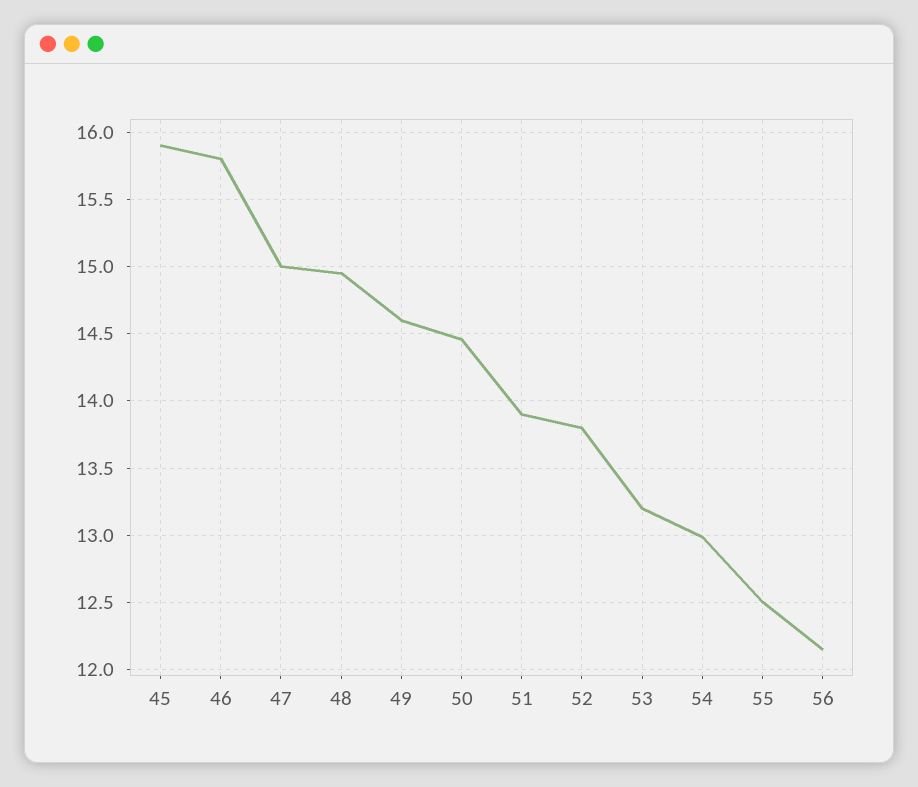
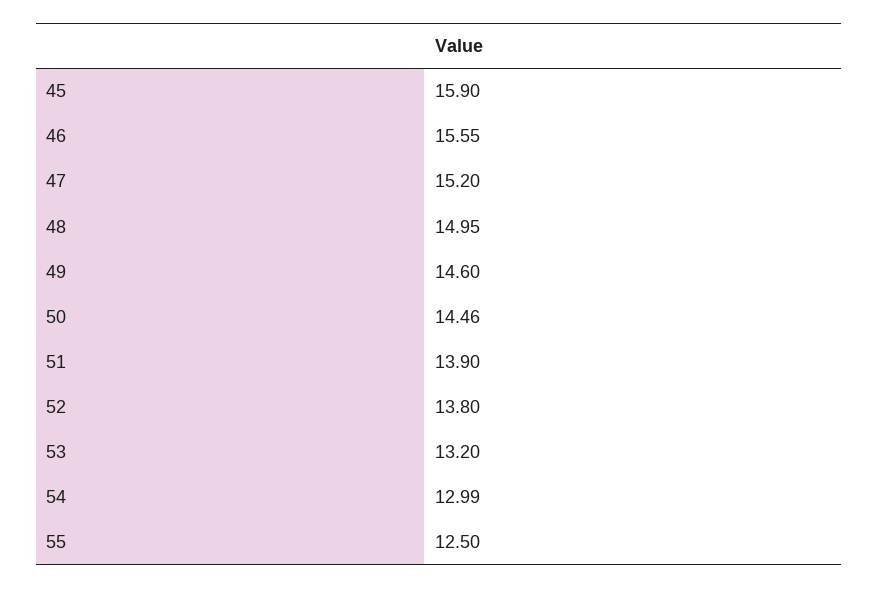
  {
    "45": 15.9,
-   "46": 15.8,
+   "46": 15.55,
-   "47": 15,
+   "47": 15.2,
    "48": 14.95,
    "49": 14.6,
    "50": 14.46,
    "51": 13.9,
    "52": 13.8,
    "53": 13.2,
    "54": 12.99,
-   "55": 12.5,
+   "55": 12.5
-   "56": 12.15
  }

